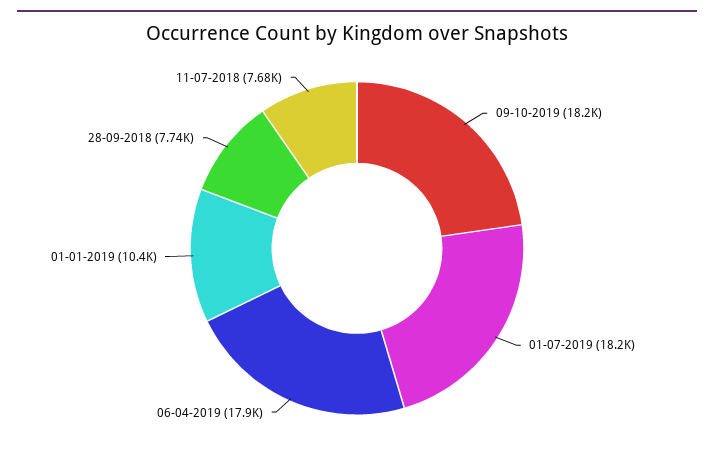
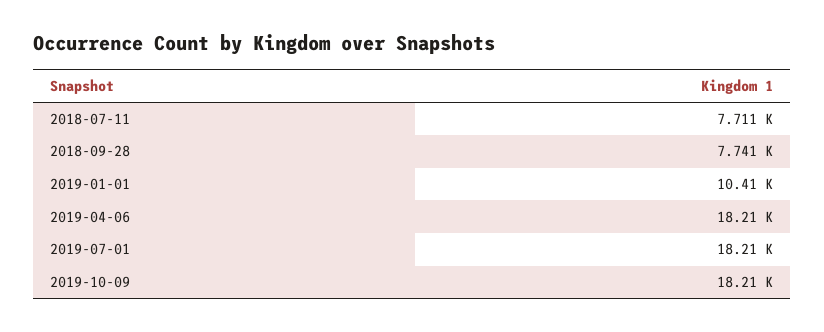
  {
    "09-10-2019": 18210,
    "01-07-2019": 18210,
-   "06-04-2019": 17900,
+   "06-04-2019": 18210,
    "01-01-2019": 10410,
    "28-09-2018": 7741,
-   "11-07-2018": 7680
+   "11-07-2018": 7711
  }

